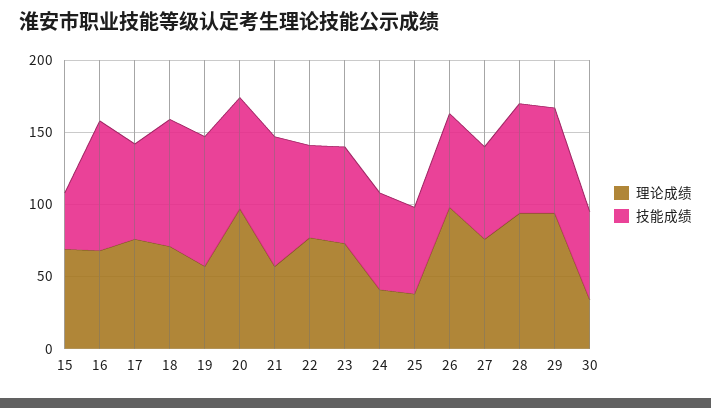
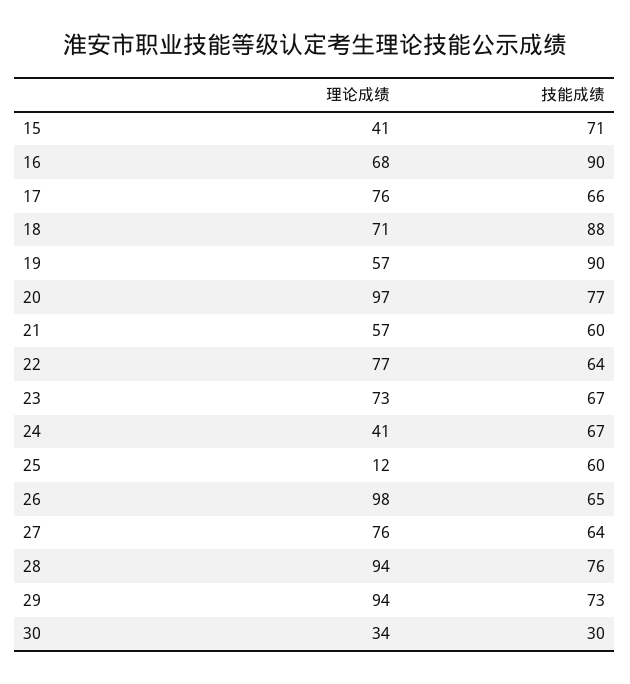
  {
    "理论成绩": {
-     "15": 70,
+     "15": 41,
      "16": 68,
      "17": 76,
      "18": 71,
      "19": 57,
      "20": 97,
      "21": 57,
      "22": 77,
      "23": 73,
      "24": 41,
-     "25": 40,
+     "25": 12,
      "26": 98,
      "27": 76,
      "28": 94,
      "29": 94,
      "30": 34
    },
    "技能成绩": {
-     "15": 40,
+     "15": 71,
      "16": 90,
      "17": 66,
      "18": 88,
      "19": 90,
      "20": 77,
-     "21": 90,
+     "21": 60,
      "22": 64,
      "23": 67,
      "24": 67,
      "25": 60,
      "26": 65,
      "27": 64,
      "28": 76,
      "29": 73,
-     "30": 60
+     "30": 30
    }
  }

